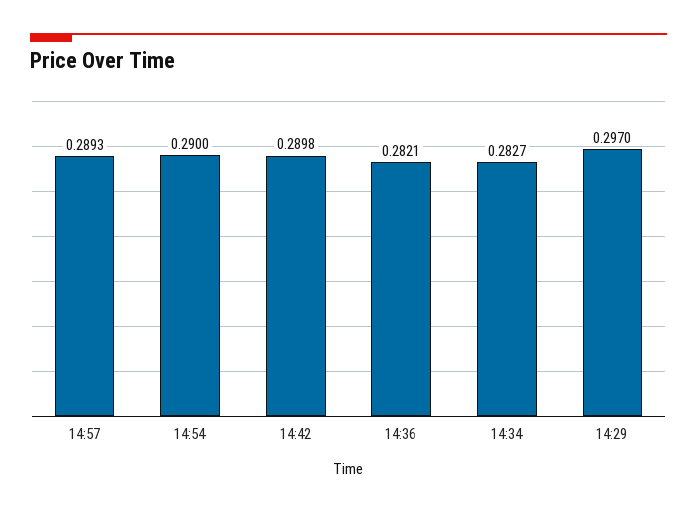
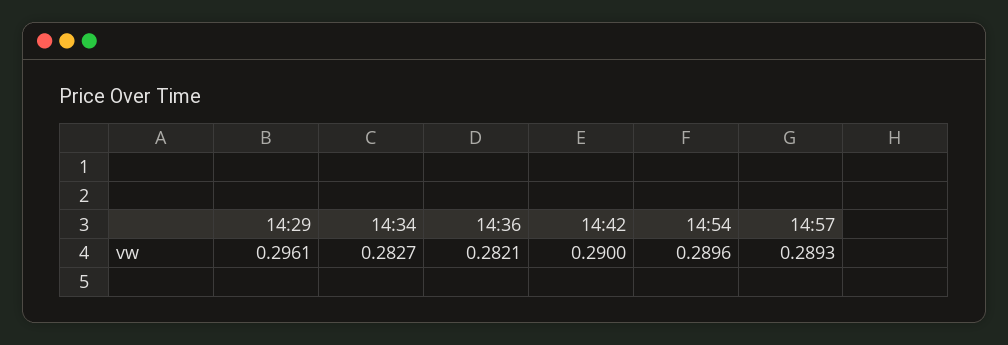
  {
    "14:57": 0.2893,
-   "14:54": 0.29,
+   "14:54": 0.2896,
-   "14:42": 0.2898,
+   "14:42": 0.29,
    "14:36": 0.2821,
    "14:34": 0.2827,
-   "14:29": 0.297
+   "14:29": 0.2961
  }

